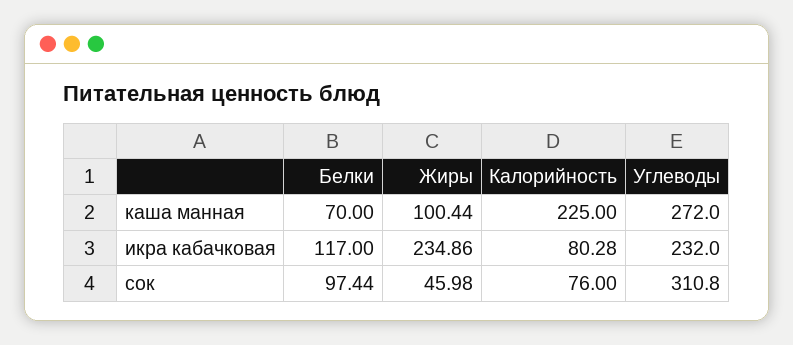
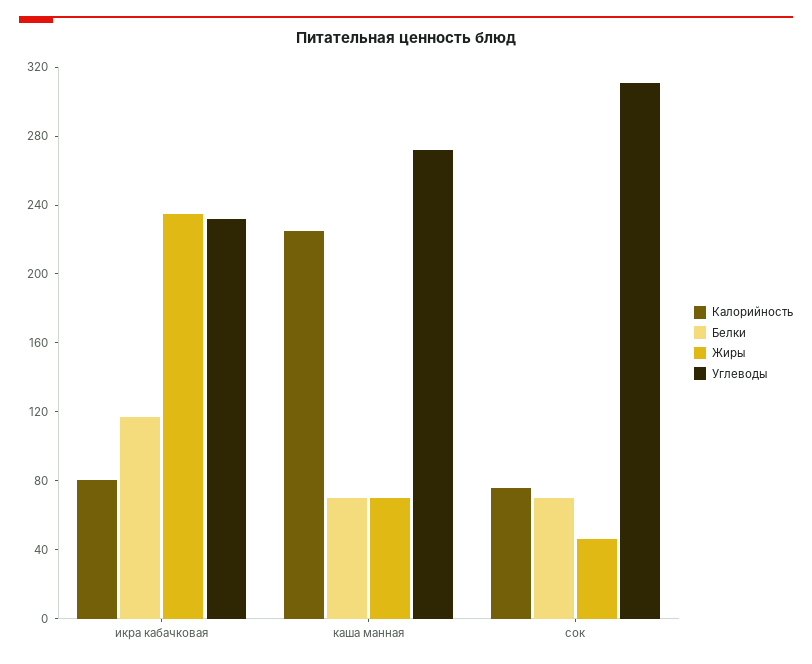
  {
    "Белки": {
      "каша манная": 70,
      "икра кабачковая": 117,
-     "сок": 97.44
+     "сок": 70
    },
    "Жиры": {
-     "каша манная": 100.44,
+     "каша манная": 70,
      "икра кабачковая": 234.86,
      "сок": 45.98
    },
    "Калорийность": {
      "каша манная": 225,
      "икра кабачковая": 80.28,
      "сок": 76
    },
    "Углеводы": {
      "каша манная": 272,
      "икра кабачковая": 232,
      "сок": 310.8
    }
  }

